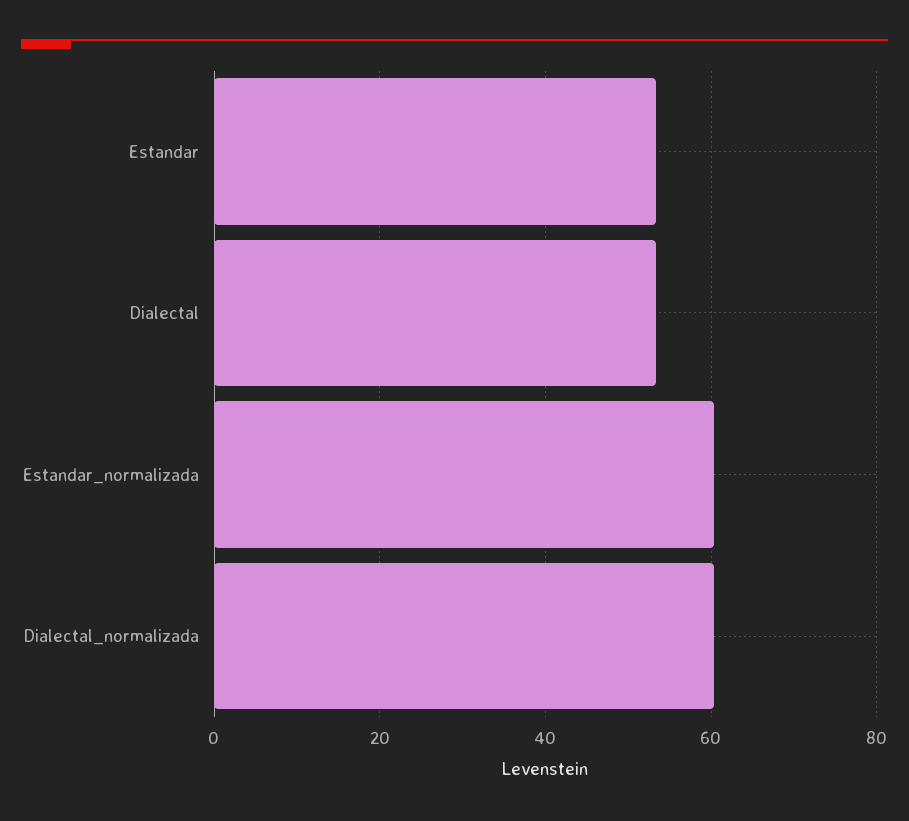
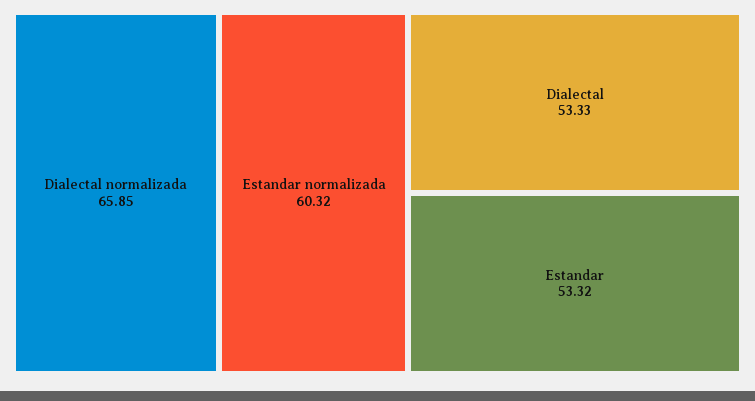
  {
    "Estandar": 53.32,
    "Dialectal": 53.33,
    "Estandar_normalizada": 60.32,
-   "Dialectal_normalizada": 60
+   "Dialectal_normalizada": 65.85
  }

